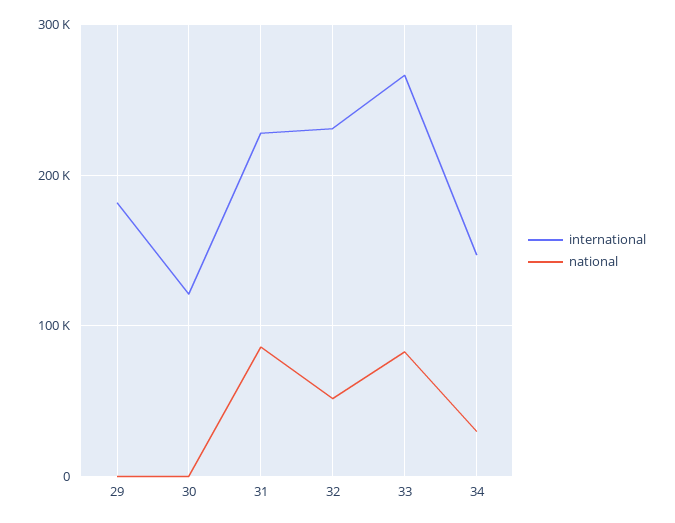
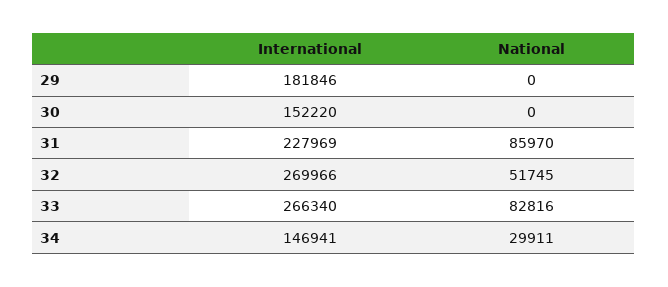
  {
    "international": {
      "29": 181846,
-     "30": 120000,
+     "30": 152220,
      "31": 227969,
-     "32": 230000,
+     "32": 269966,
      "33": 266340,
      "34": 146941
    },
    "national": {
      "29": 0,
      "30": 0,
      "31": 85970,
      "32": 51745,
      "33": 82816,
      "34": 29911
    }
  }

